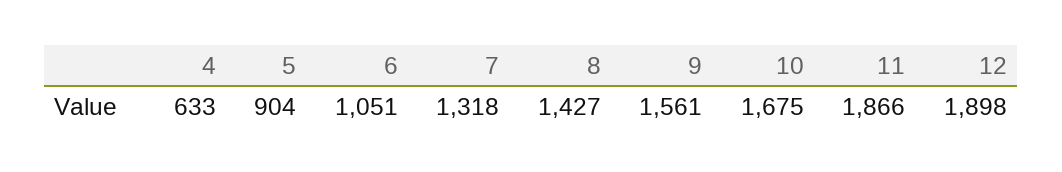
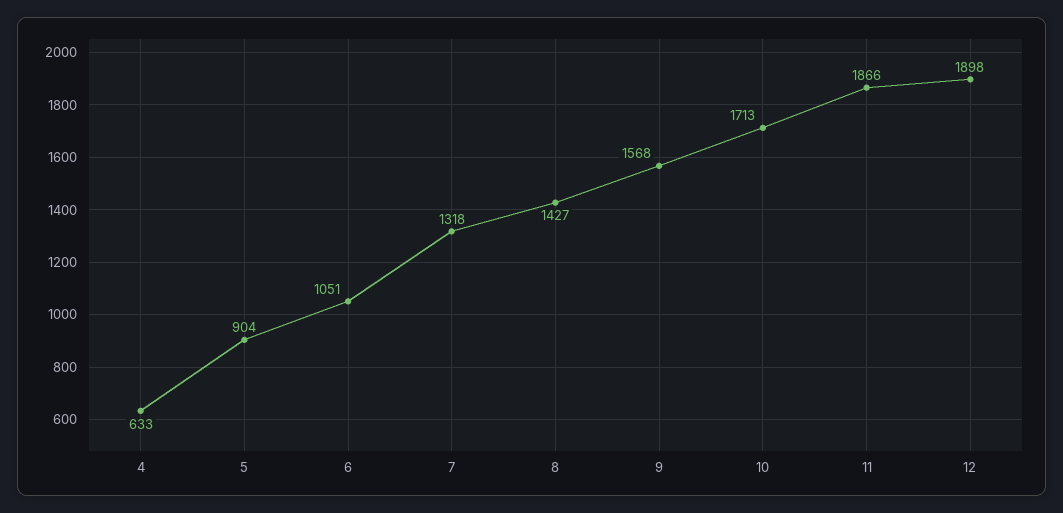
  {
    "4": 633,
    "5": 904,
    "6": 1051,
    "7": 1318,
    "8": 1427,
-   "9": 1561,
+   "9": 1568,
-   "10": 1675,
+   "10": 1713,
    "11": 1866,
    "12": 1898
  }

